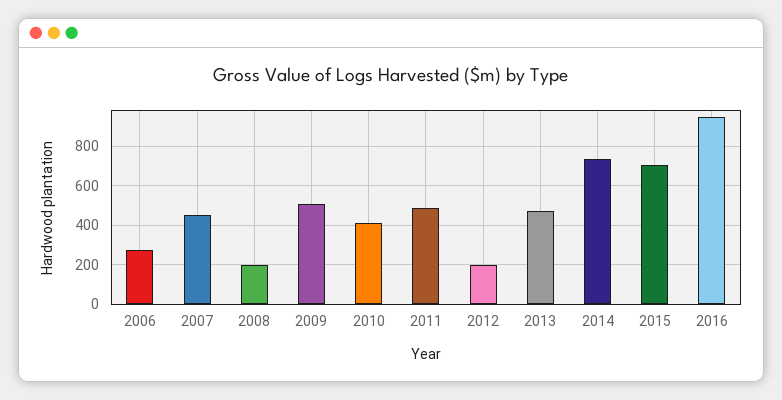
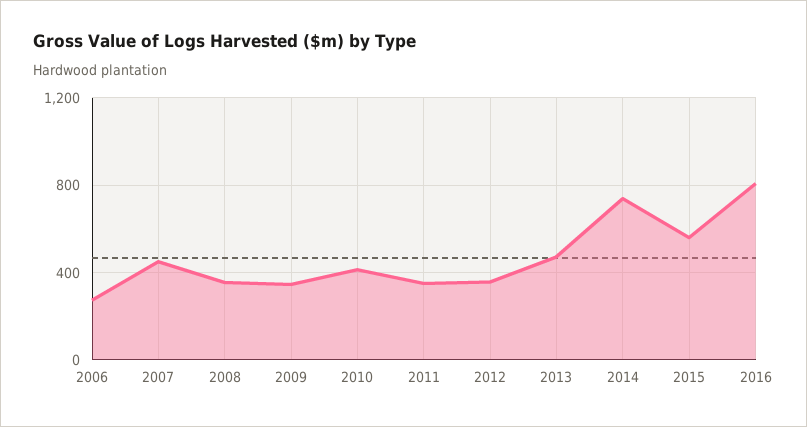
  {
    "2006": 250,
    "2007": 450,
-   "2008": 200,
+   "2008": 350,
-   "2009": 500,
+   "2009": 350,
    "2010": 400,
-   "2011": 500,
+   "2011": 350,
-   "2012": 200,
+   "2012": 350,
    "2013": 450,
    "2014": 750,
-   "2015": 700,
+   "2015": 550,
-   "2016": 950
+   "2016": 800
  }

